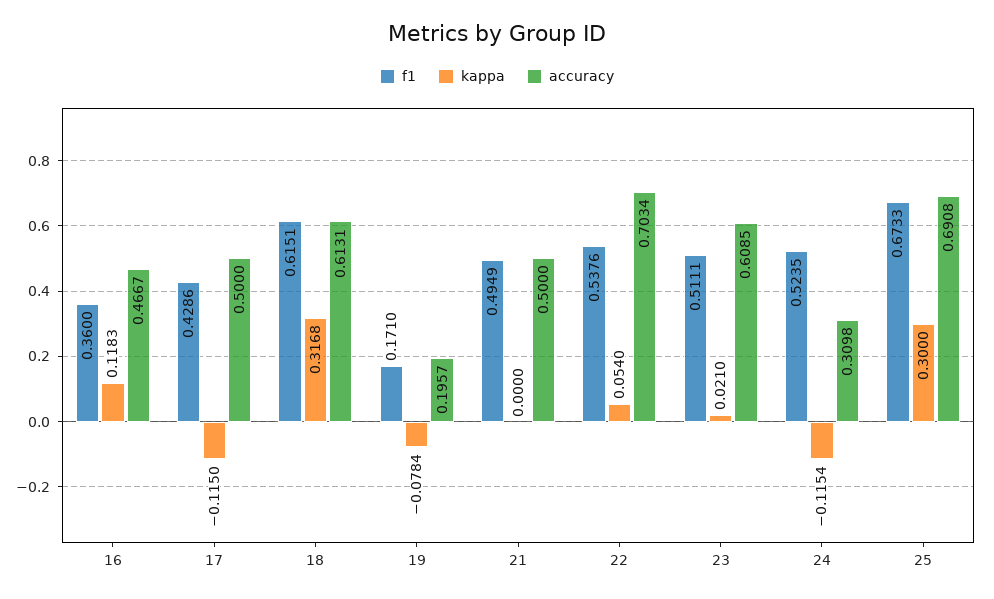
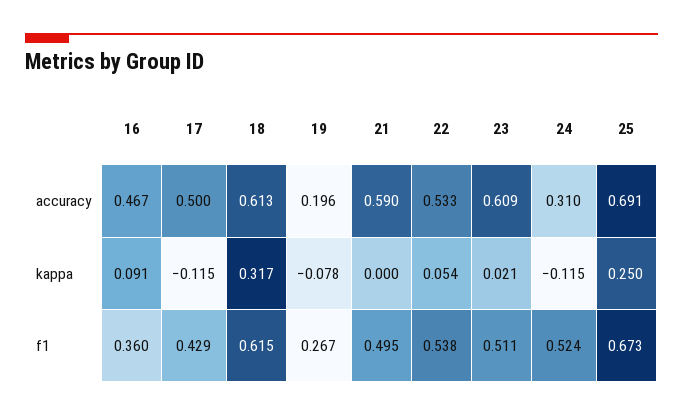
  {
    "f1": {
      "16": 0.36,
      "17": 0.4286,
      "18": 0.6151,
-     "19": 0.171,
+     "19": 0.267,
      "21": 0.4949,
      "22": 0.5376,
      "23": 0.5111,
      "24": 0.5235,
      "25": 0.6733
    },
    "kappa": {
-     "16": 0.1183,
+     "16": 0.091,
      "17": -0.115,
      "18": 0.3168,
      "19": -0.0784,
      "21": 0,
      "22": 0.054,
      "23": 0.021,
      "24": -0.1154,
-     "25": 0.3
+     "25": 0.25
    },
    "accuracy": {
      "16": 0.4667,
      "17": 0.5,
      "18": 0.6131,
      "19": 0.1957,
-     "21": 0.5,
+     "21": 0.59,
-     "22": 0.7034,
+     "22": 0.533,
      "23": 0.6085,
      "24": 0.3098,
      "25": 0.6908
    }
  }

